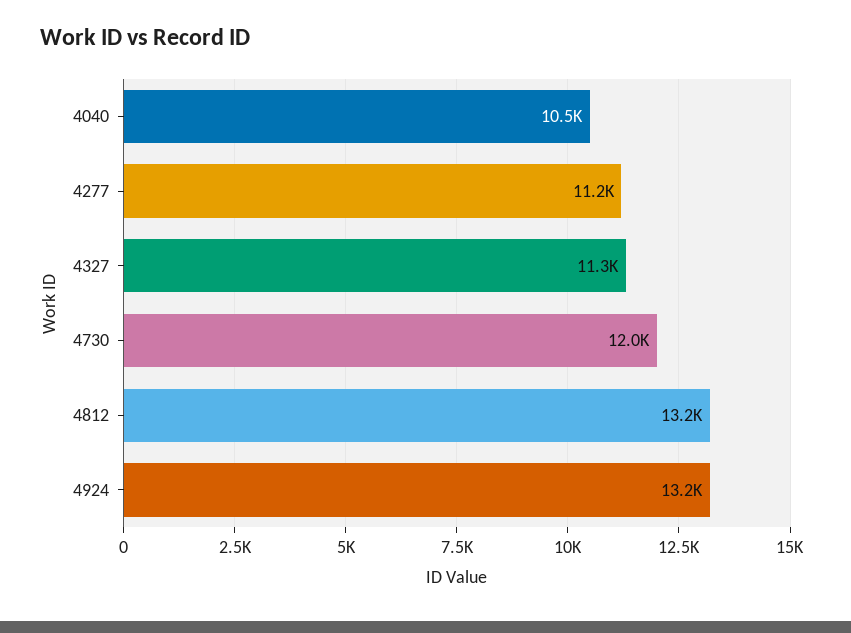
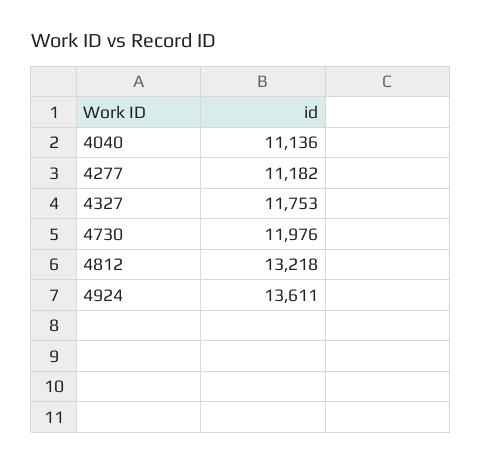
  {
-   "4040": 10500,
+   "4040": 11136,
    "4277": 11182,
-   "4327": 11300,
+   "4327": 11753,
    "4730": 11976,
    "4812": 13218,
-   "4924": 13200
+   "4924": 13611
  }

